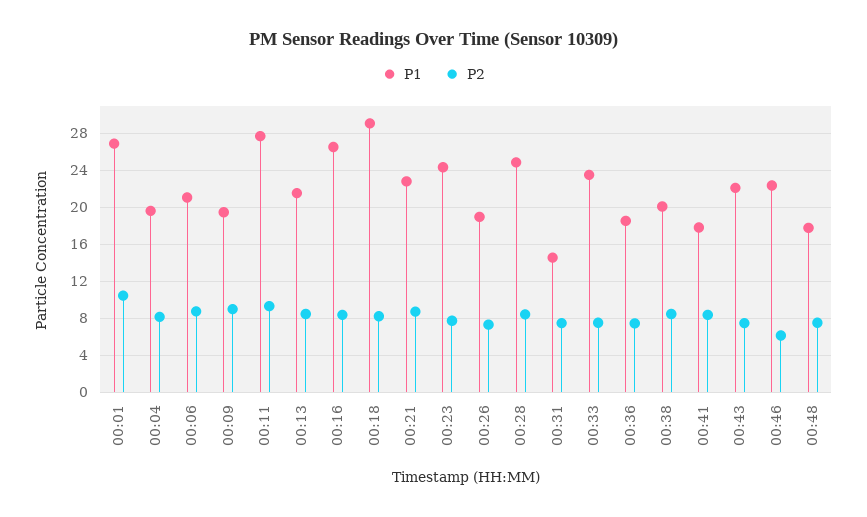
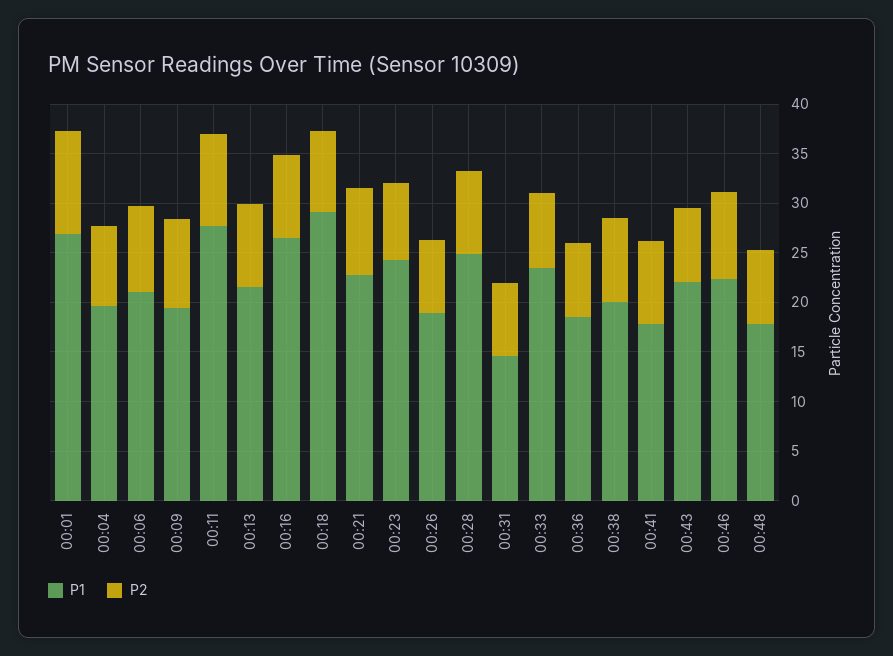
  {
    "P1": {
      "00:01": 27,
      "00:04": 20,
      "00:06": 21,
      "00:09": 19,
      "00:11": 28,
      "00:13": 22,
      "00:16": 27,
      "00:18": 29,
      "00:21": 23,
      "00:23": 24,
      "00:26": 19,
      "00:28": 25,
      "00:31": 15,
      "00:33": 24,
      "00:36": 19,
      "00:38": 20,
      "00:41": 18,
      "00:43": 22,
      "00:46": 22,
      "00:48": 18
    },
    "P2": {
      "00:01": 10,
      "00:04": 8,
      "00:06": 9,
      "00:09": 9,
      "00:11": 9,
      "00:13": 8,
      "00:16": 8,
      "00:18": 8,
      "00:21": 9,
      "00:23": 8,
      "00:26": 7,
      "00:28": 8,
      "00:31": 7,
      "00:33": 8,
      "00:36": 7,
      "00:38": 8,
      "00:41": 8,
      "00:43": 7,
-     "00:46": 6,
+     "00:46": 9,
      "00:48": 8
    }
  }

